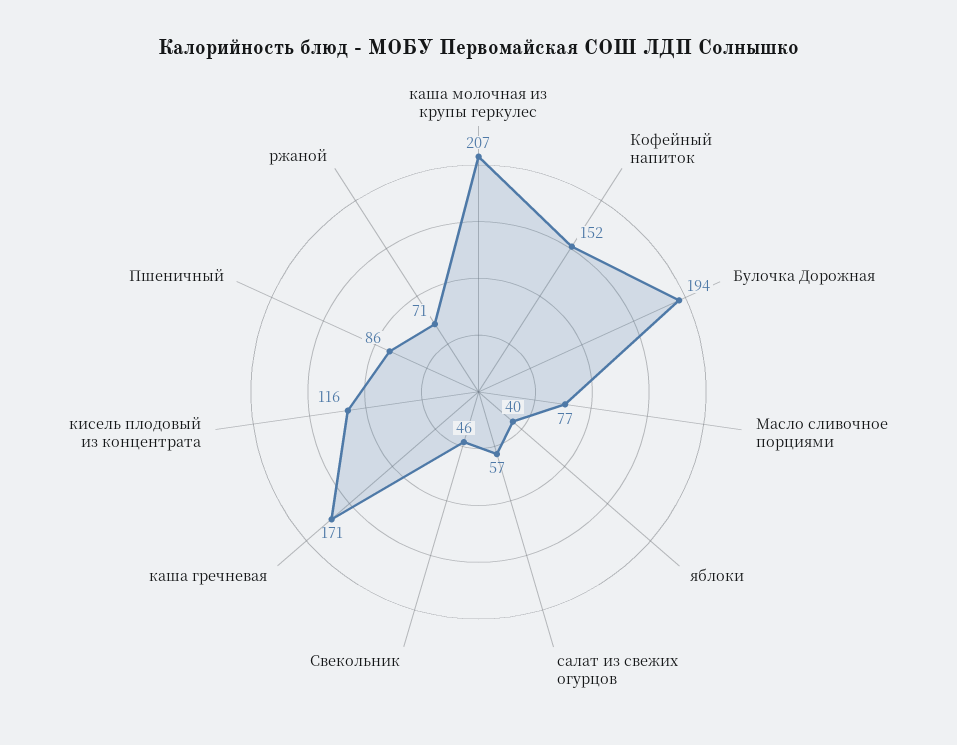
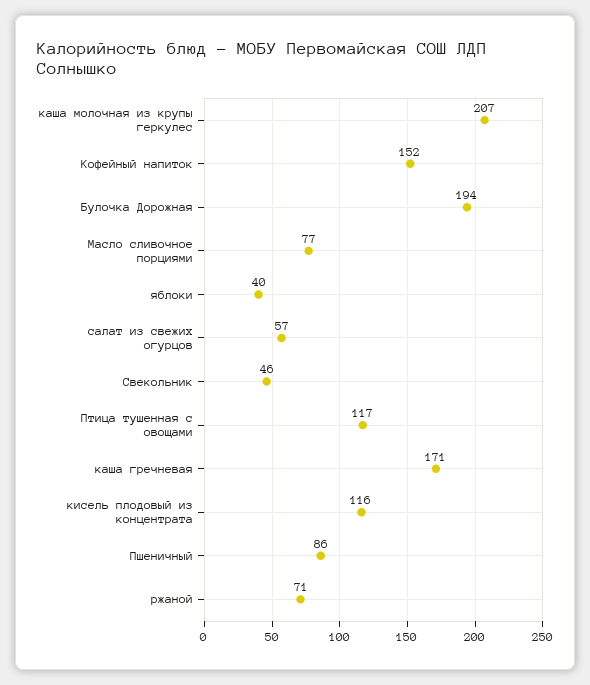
  {
    "каша молочная из крупы геркулес": 207,
    "Кофейный напиток": 152,
    "Булочка Дорожная": 194,
    "Масло сливочное порциями": 77,
    "яблоки": 40,
    "салат из свежих огурцов": 57,
    "Свекольник": 46,
    "каша гречневая": 171,
    "кисель плодовый из концентрата": 116,
    "Пшеничный": 86,
-   "ржаной": 71
+   "ржаной": 71,
+   "Птица тушенная с овощами": 117
  }

